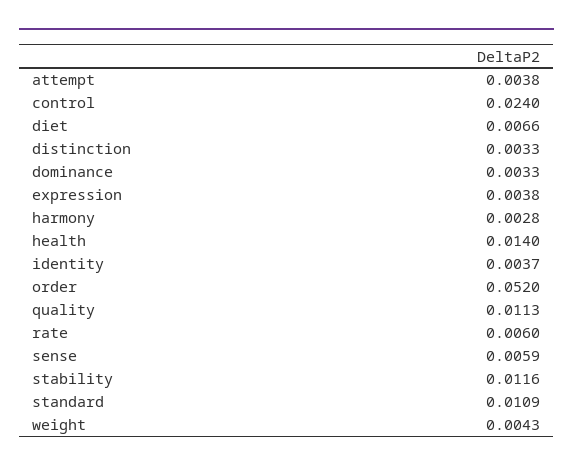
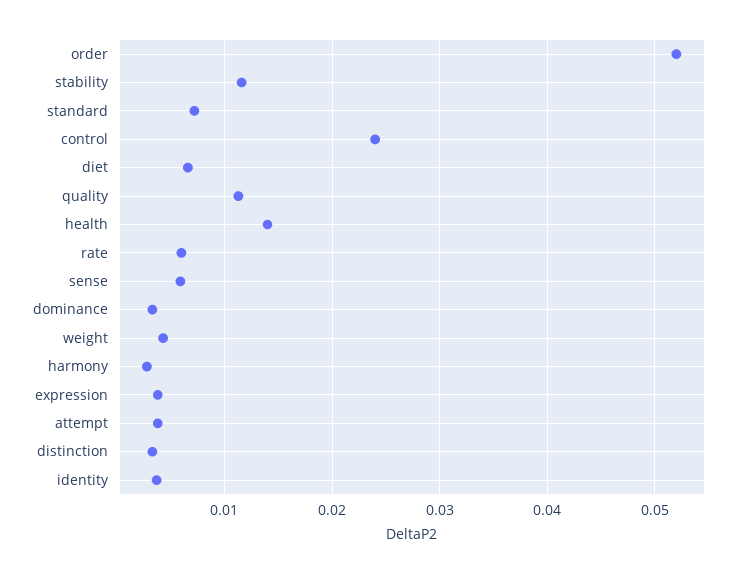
  {
    "attempt": 0.0038,
    "control": 0.024,
    "diet": 0.0066,
    "distinction": 0.0033,
    "dominance": 0.0033,
    "expression": 0.0038,
    "harmony": 0.0028,
    "health": 0.014,
    "identity": 0.0037,
    "order": 0.052,
    "quality": 0.0113,
    "rate": 0.006,
    "sense": 0.0059,
    "stability": 0.0116,
-   "standard": 0.0109,
+   "standard": 0.007,
    "weight": 0.0043
  }

